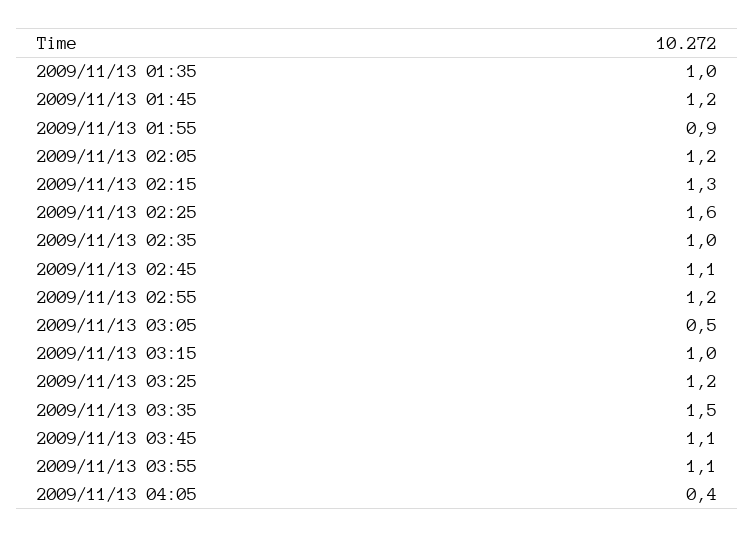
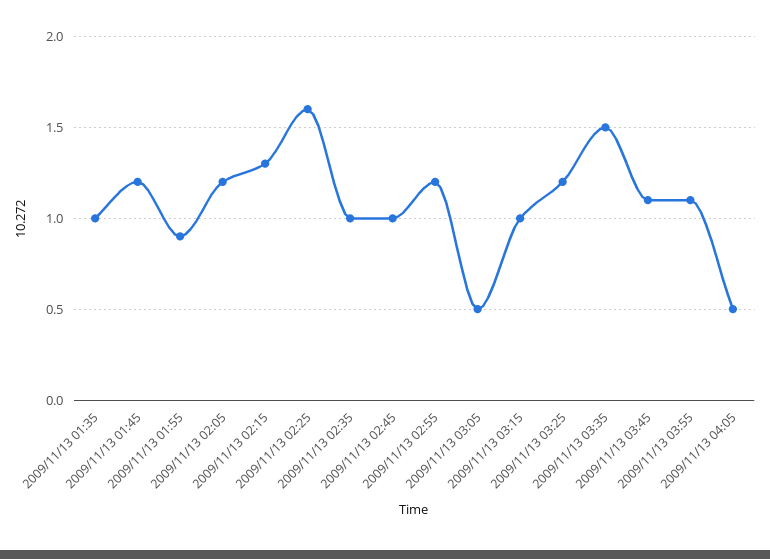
  {
    "2009/11/13 01:35": 1,
    "2009/11/13 01:45": 1.2,
    "2009/11/13 01:55": 0.9,
    "2009/11/13 02:05": 1.2,
    "2009/11/13 02:15": 1.3,
    "2009/11/13 02:25": 1.6,
    "2009/11/13 02:35": 1,
-   "2009/11/13 02:45": 1.1,
+   "2009/11/13 02:45": 1,
    "2009/11/13 02:55": 1.2,
    "2009/11/13 03:05": 0.5,
    "2009/11/13 03:15": 1,
    "2009/11/13 03:25": 1.2,
    "2009/11/13 03:35": 1.5,
    "2009/11/13 03:45": 1.1,
    "2009/11/13 03:55": 1.1,
-   "2009/11/13 04:05": 0.4
+   "2009/11/13 04:05": 0.5
  }

